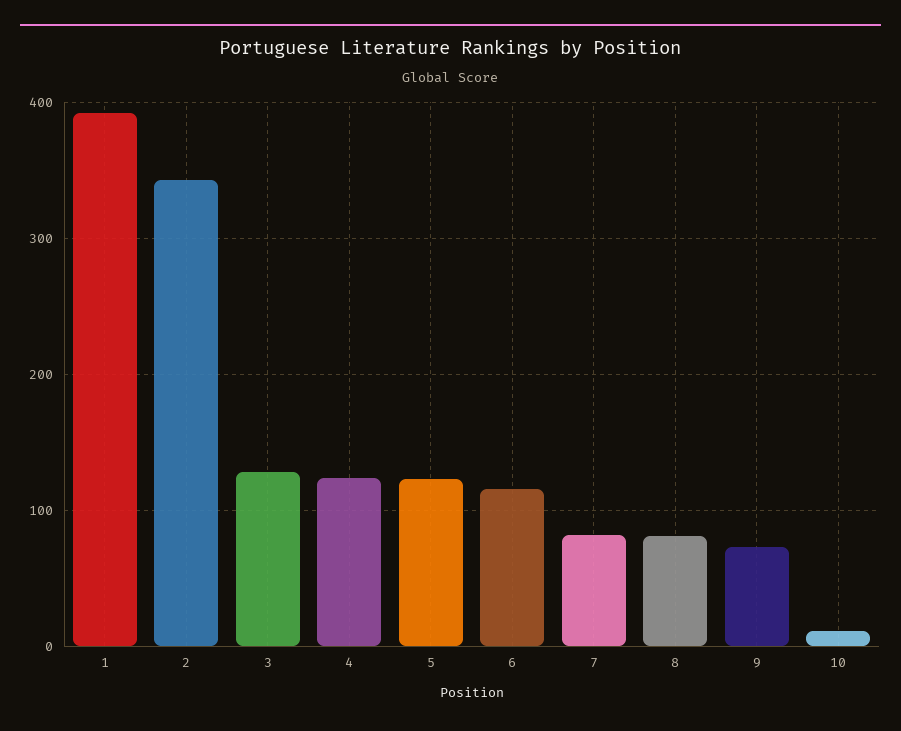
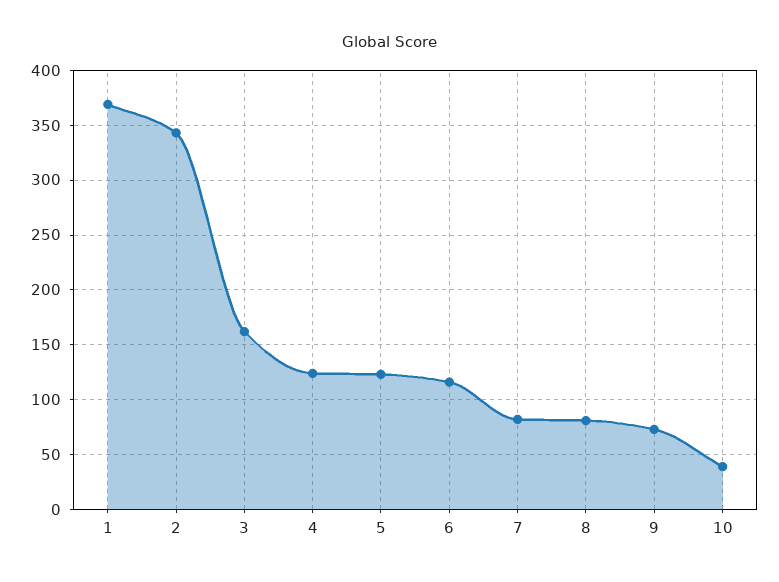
  {
-   "1": 390,
+   "1": 370,
    "2": 340,
-   "3": 130,
+   "3": 160,
    "4": 120,
    "5": 120,
    "6": 120,
    "7": 80,
    "8": 80,
    "9": 70,
-   "10": 10
+   "10": 40
  }

